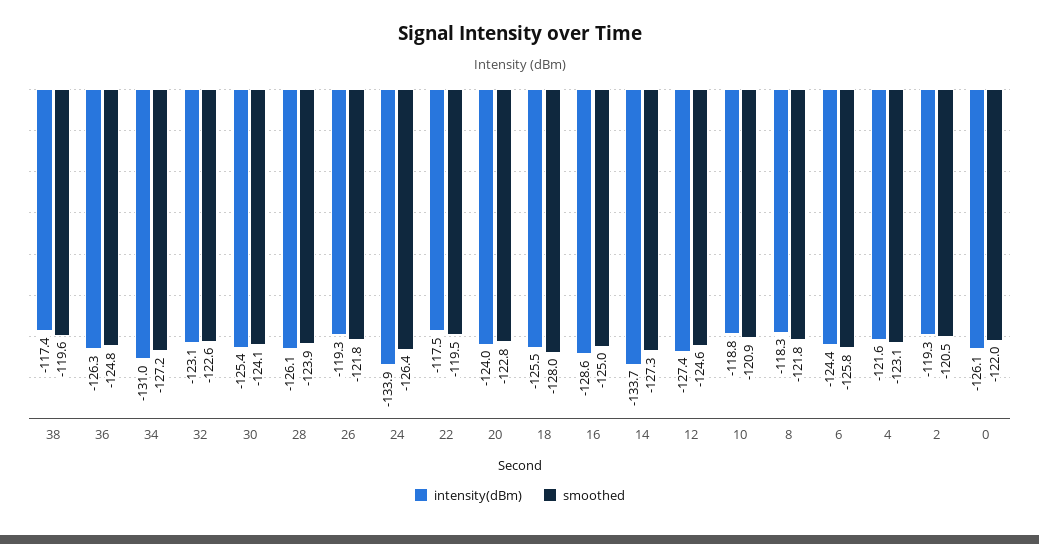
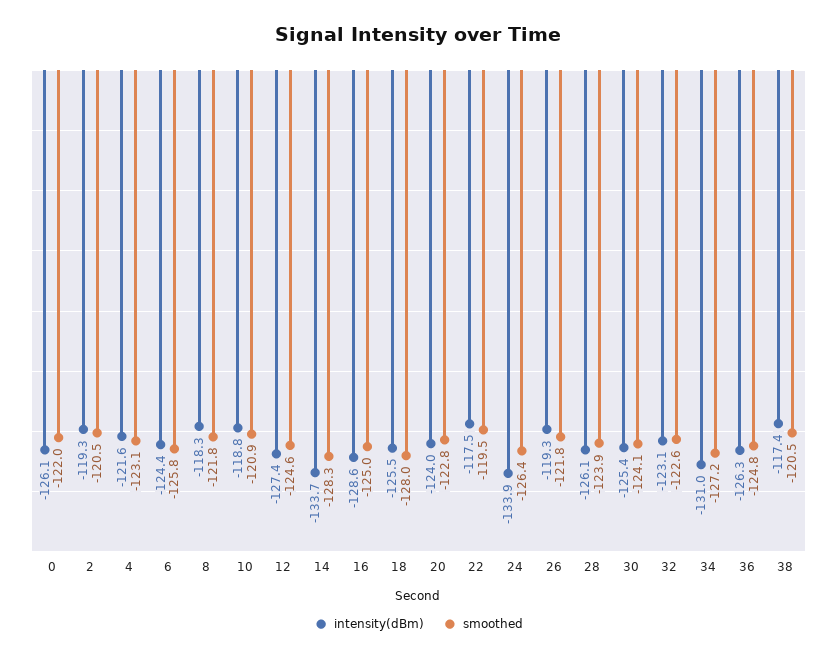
  {
    "intensity(dBm)": {
      "38": -117.4,
      "36": -126.3,
      "34": -131,
      "32": -123.1,
      "30": -125.4,
      "28": -126.1,
      "26": -119.3,
      "24": -133.9,
      "22": -117.5,
      "20": -124,
      "18": -125.5,
      "16": -128.6,
      "14": -133.7,
      "12": -127.4,
      "10": -118.8,
      "8": -118.3,
      "6": -124.4,
      "4": -121.6,
      "2": -119.3,
      "0": -126.1
    },
    "smoothed": {
-     "38": -119.6,
+     "38": -120.5,
      "36": -124.8,
      "34": -127.2,
      "32": -122.6,
      "30": -124.1,
      "28": -123.9,
      "26": -121.8,
      "24": -126.4,
      "22": -119.5,
      "20": -122.8,
      "18": -128,
      "16": -125,
-     "14": -127.3,
+     "14": -128.3,
      "12": -124.6,
      "10": -120.9,
      "8": -121.8,
      "6": -125.8,
      "4": -123.1,
      "2": -120.5,
      "0": -122
    }
  }

